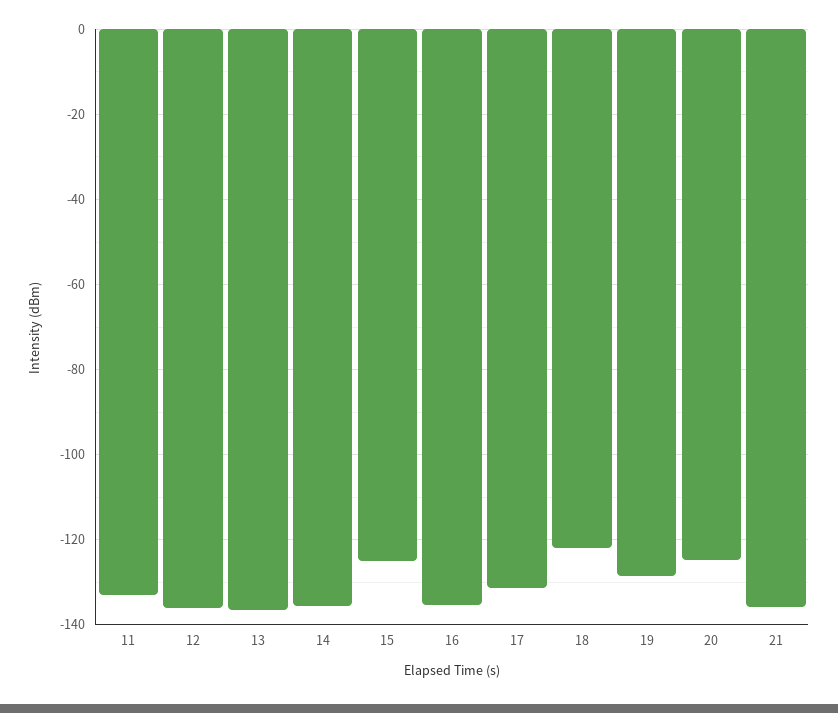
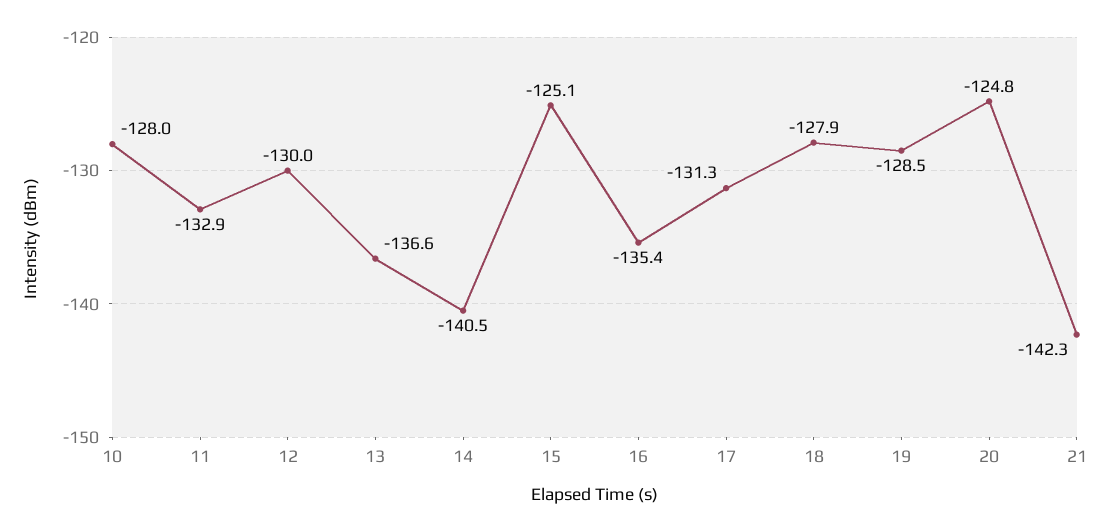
  {
    "11": -132.9,
-   "12": -136,
+   "12": -130,
    "13": -136.6,
-   "14": -136,
+   "14": -140.5,
    "15": -125.1,
    "16": -135.4,
    "17": -131.3,
-   "18": -122,
+   "18": -127.9,
    "19": -128.5,
    "20": -124.8,
-   "21": -136
+   "21": -142.3,
+   "10": -128
  }

